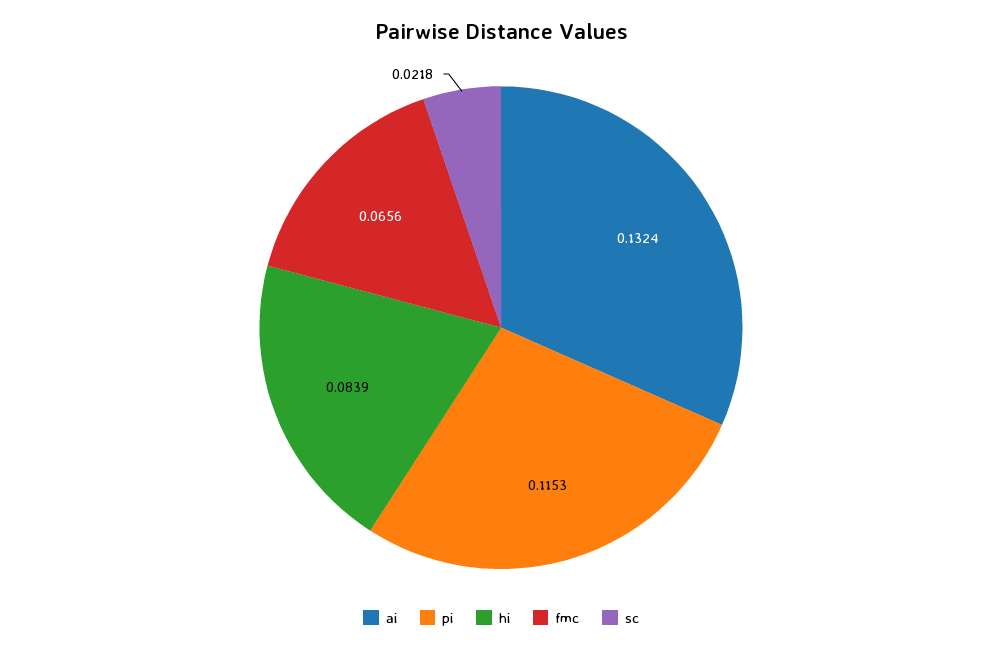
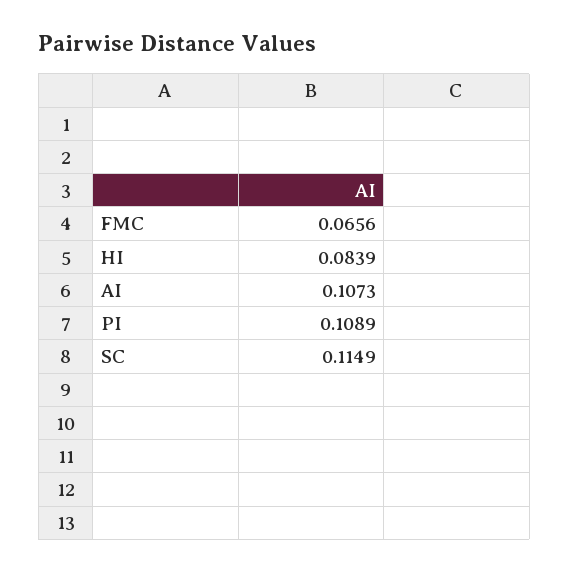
  {
-   "ai": 0.1324,
+   "ai": 0.1073,
-   "pi": 0.1153,
+   "pi": 0.1089,
    "hi": 0.0839,
    "fmc": 0.0656,
-   "sc": 0.0218
+   "sc": 0.1149
  }

